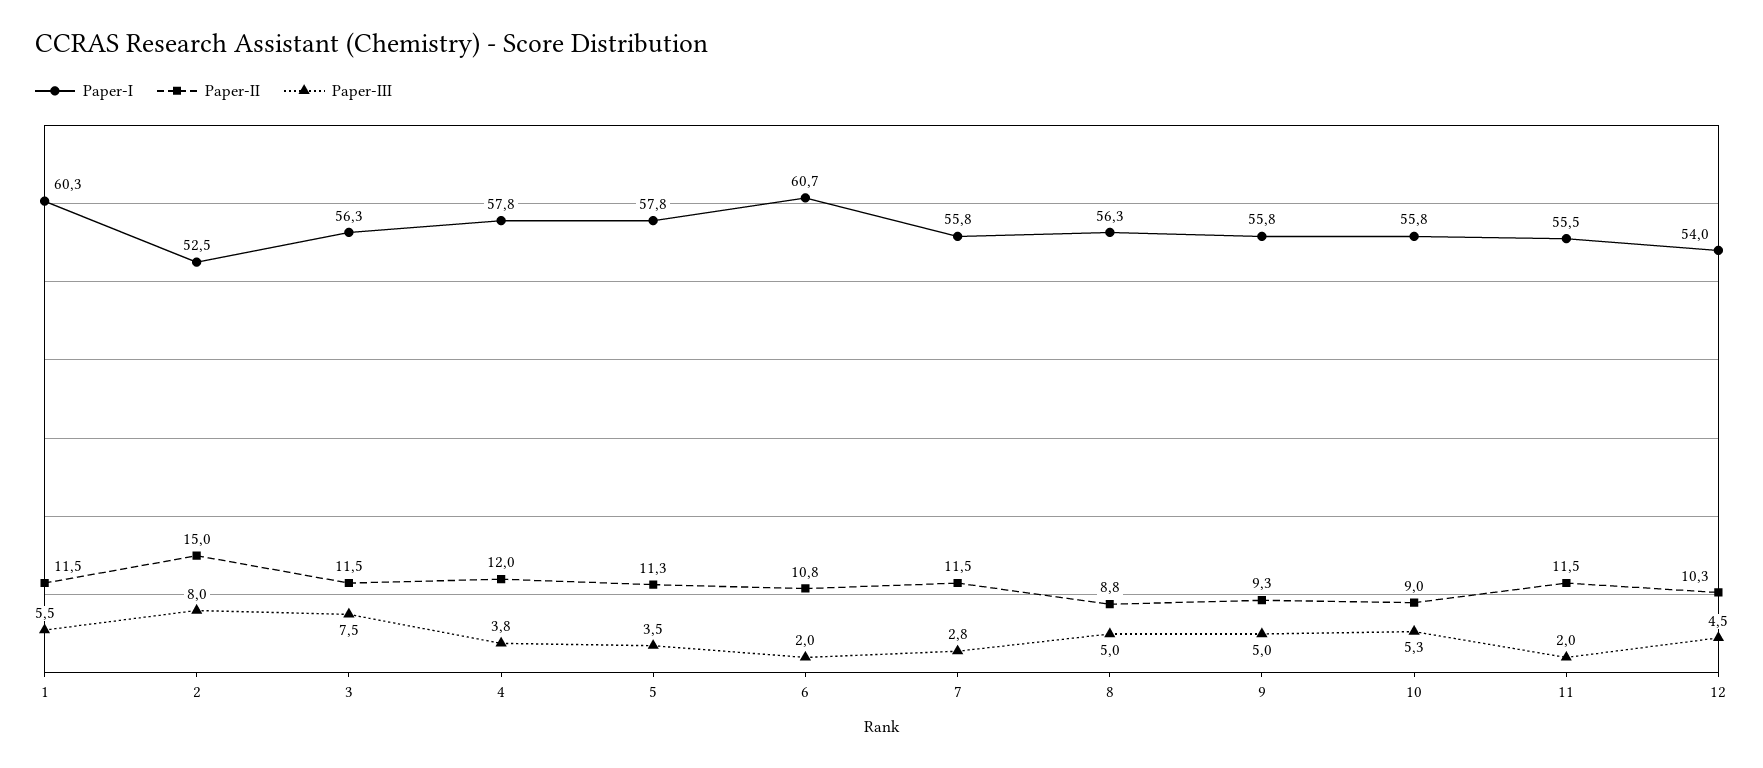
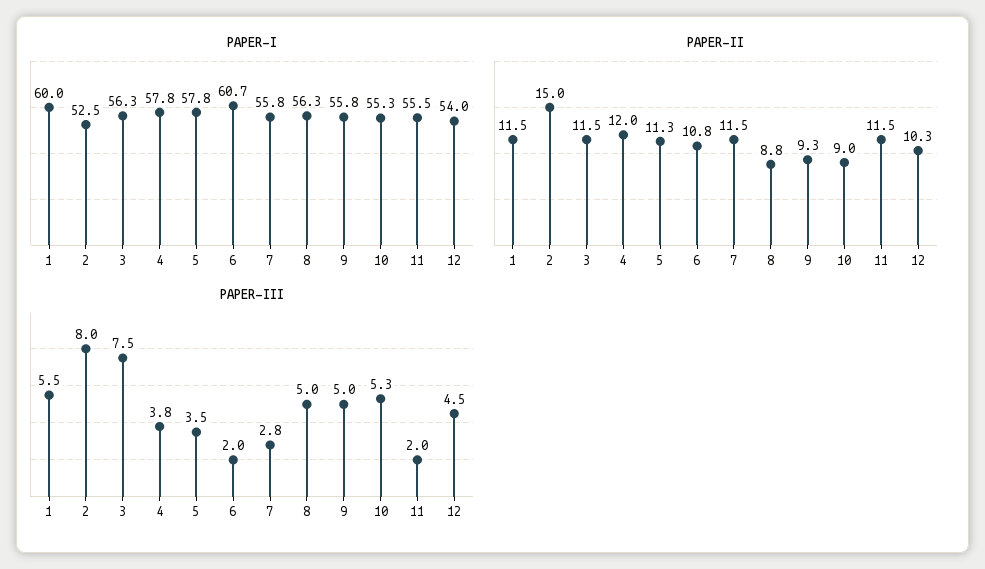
  {
    "Paper-I": {
-     "1": 60.3,
+     "1": 60,
      "2": 52.5,
      "3": 56.3,
      "4": 57.8,
      "5": 57.8,
      "6": 60.7,
      "7": 55.8,
      "8": 56.3,
      "9": 55.8,
-     "10": 55.8,
+     "10": 55.3,
      "11": 55.5,
      "12": 54
    },
    "Paper-II": {
      "1": 11.5,
      "2": 15,
      "3": 11.5,
      "4": 12,
      "5": 11.3,
      "6": 10.8,
      "7": 11.5,
      "8": 8.8,
      "9": 9.3,
      "10": 9,
      "11": 11.5,
      "12": 10.3
    },
    "Paper-III": {
      "1": 5.5,
      "2": 8,
      "3": 7.5,
      "4": 3.8,
      "5": 3.5,
      "6": 2,
      "7": 2.8,
      "8": 5,
      "9": 5,
      "10": 5.3,
      "11": 2,
      "12": 4.5
    }
  }

